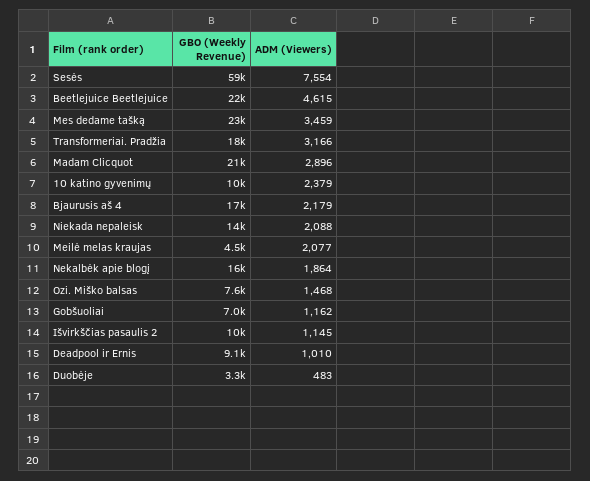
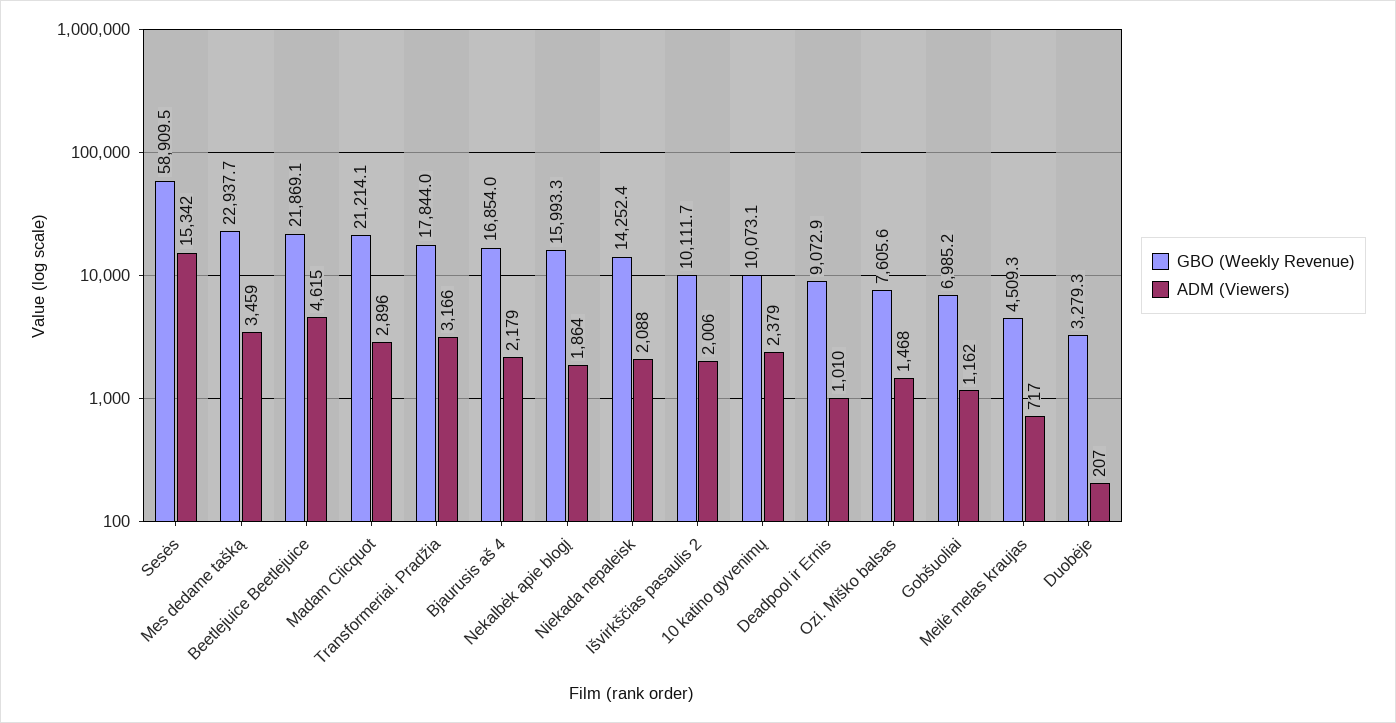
  {
    "GBO (Weekly Revenue)": {
      "Sesės": 58909.5,
      "Beetlejuice Beetlejuice": 21869.1,
      "Mes dedame tašką": 22937.7,
      "Transformeriai. Pradžia": 17844,
      "Madam Clicquot": 21214.1,
      "10 katino gyvenimų": 10073.1,
      "Bjaurusis aš 4": 16854,
      "Niekada nepaleisk": 14252.4,
      "Meilė melas kraujas": 4509.3,
      "Nekalbėk apie blogį": 15993.3,
      "Ozi. Miško balsas": 7605.6,
      "Gobšuoliai": 6985.2,
      "Išvirkščias pasaulis 2": 10111.7,
      "Deadpool ir Ernis": 9072.9,
      "Duobėje": 3279.3
    },
    "ADM (Viewers)": {
-     "Sesės": 7554,
+     "Sesės": 15342,
      "Beetlejuice Beetlejuice": 4615,
      "Mes dedame tašką": 3459,
      "Transformeriai. Pradžia": 3166,
      "Madam Clicquot": 2896,
      "10 katino gyvenimų": 2379,
      "Bjaurusis aš 4": 2179,
      "Niekada nepaleisk": 2088,
-     "Meilė melas kraujas": 2077,
+     "Meilė melas kraujas": 717,
      "Nekalbėk apie blogį": 1864,
      "Ozi. Miško balsas": 1468,
      "Gobšuoliai": 1162,
-     "Išvirkščias pasaulis 2": 1145,
+     "Išvirkščias pasaulis 2": 2006,
      "Deadpool ir Ernis": 1010,
-     "Duobėje": 483
+     "Duobėje": 207
    }
  }

